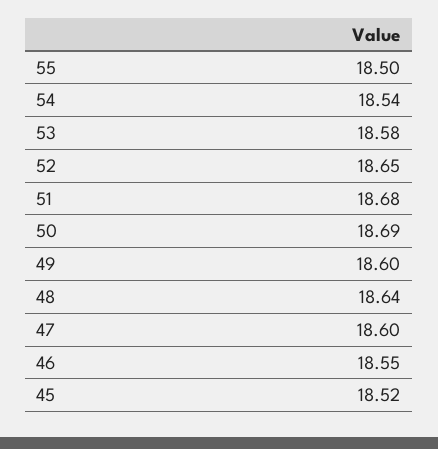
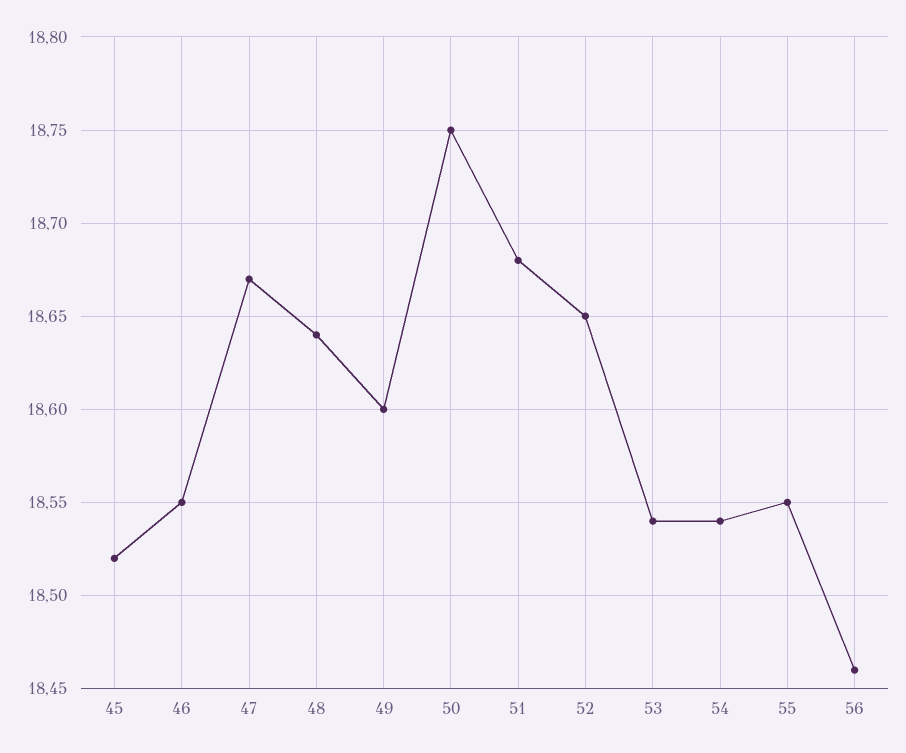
  {
-   "55": 18.5,
+   "55": 18.55,
    "54": 18.54,
-   "53": 18.58,
+   "53": 18.54,
    "52": 18.65,
    "51": 18.68,
-   "50": 18.69,
+   "50": 18.75,
    "49": 18.6,
    "48": 18.64,
-   "47": 18.6,
+   "47": 18.67,
    "46": 18.55,
-   "45": 18.52
+   "45": 18.52,
+   "56": 18.46
  }

